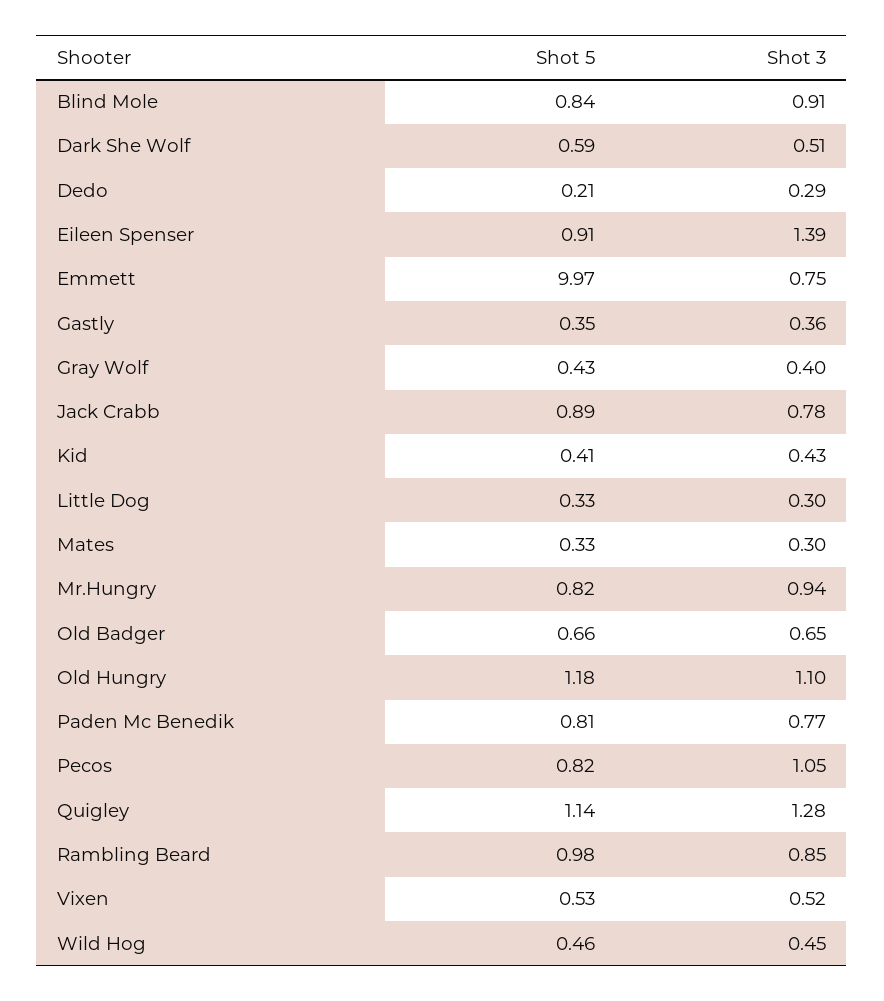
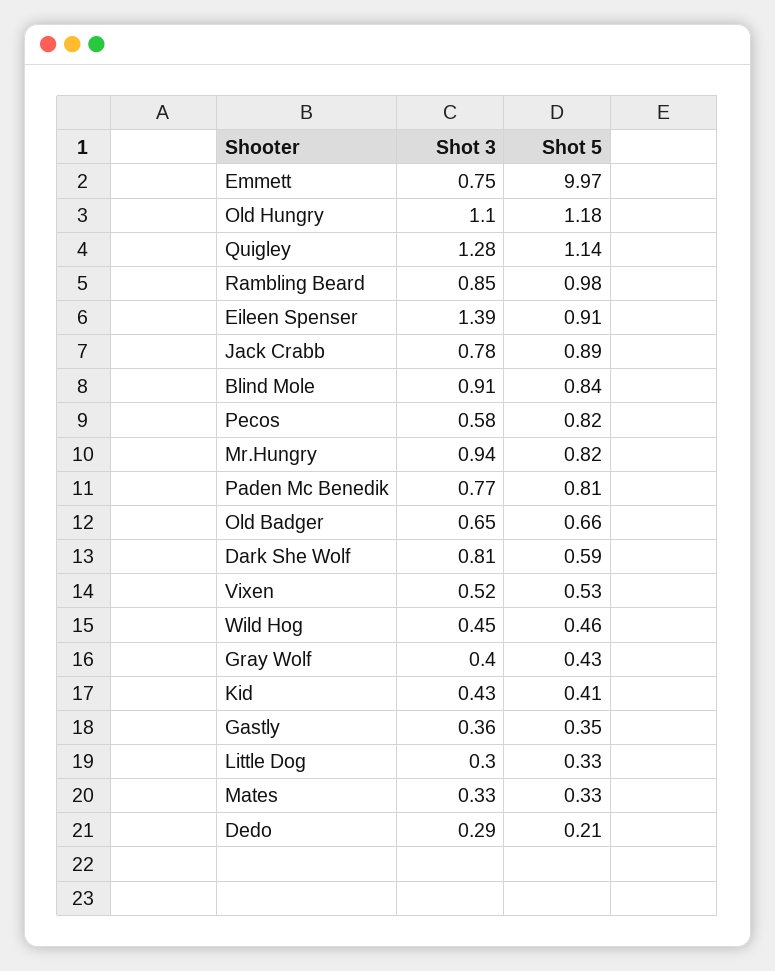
  {
    "Shot 5": {
      "Blind Mole": 0.84,
      "Dark She Wolf": 0.59,
      "Dedo": 0.21,
      "Eileen Spenser": 0.91,
      "Emmett": 9.97,
      "Gastly": 0.35,
      "Gray Wolf": 0.43,
      "Jack Crabb": 0.89,
      "Kid": 0.41,
      "Little Dog": 0.33,
      "Mates": 0.33,
      "Mr.Hungry": 0.82,
      "Old Badger": 0.66,
      "Old Hungry": 1.18,
      "Paden Mc Benedik": 0.81,
      "Pecos": 0.82,
      "Quigley": 1.14,
      "Rambling Beard": 0.98,
      "Vixen": 0.53,
      "Wild Hog": 0.46
    },
    "Shot 3": {
      "Blind Mole": 0.91,
-     "Dark She Wolf": 0.51,
+     "Dark She Wolf": 0.81,
      "Dedo": 0.29,
      "Eileen Spenser": 1.39,
      "Emmett": 0.75,
      "Gastly": 0.36,
      "Gray Wolf": 0.4,
      "Jack Crabb": 0.78,
      "Kid": 0.43,
      "Little Dog": 0.3,
-     "Mates": 0.3,
+     "Mates": 0.33,
      "Mr.Hungry": 0.94,
      "Old Badger": 0.65,
      "Old Hungry": 1.1,
      "Paden Mc Benedik": 0.77,
-     "Pecos": 1.05,
+     "Pecos": 0.58,
      "Quigley": 1.28,
      "Rambling Beard": 0.85,
      "Vixen": 0.52,
      "Wild Hog": 0.45
    }
  }

